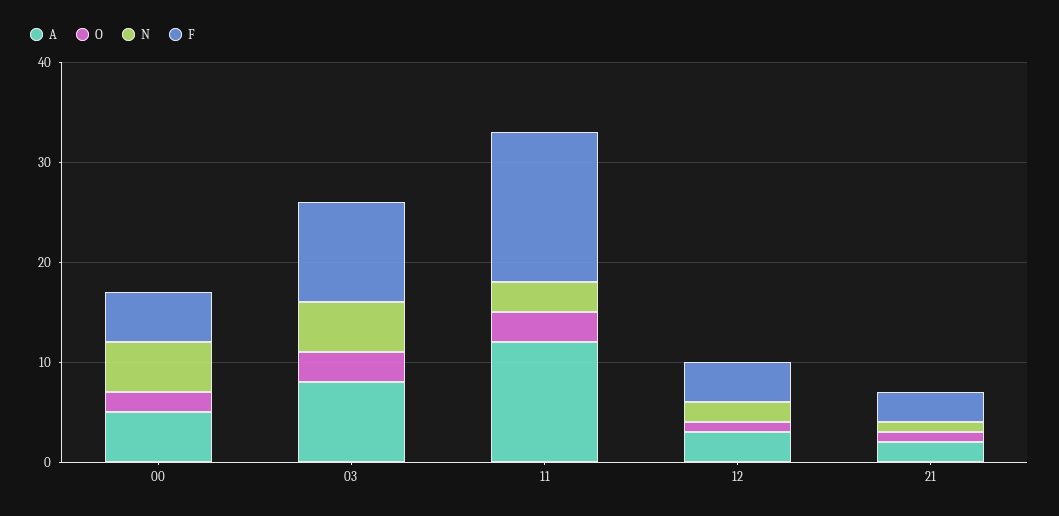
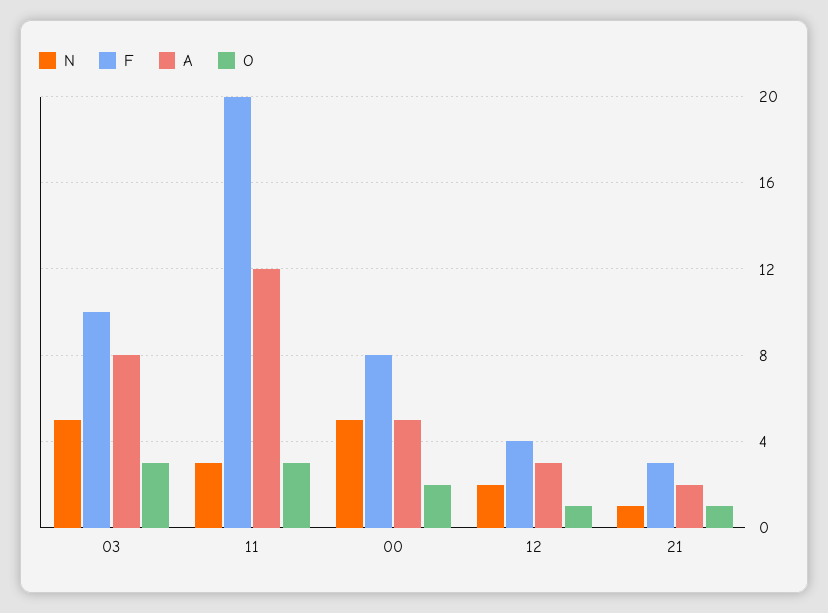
  {
    "A": {
      "00": 5,
      "03": 8,
      "11": 12,
      "12": 3,
      "21": 2
    },
    "O": {
      "00": 2,
      "03": 3,
      "11": 3,
      "12": 1,
      "21": 1
    },
    "N": {
      "00": 5,
      "03": 5,
      "11": 3,
      "12": 2,
      "21": 1
    },
    "F": {
-     "00": 5,
+     "00": 8,
      "03": 10,
-     "11": 15,
+     "11": 20,
      "12": 4,
      "21": 3
    }
  }

